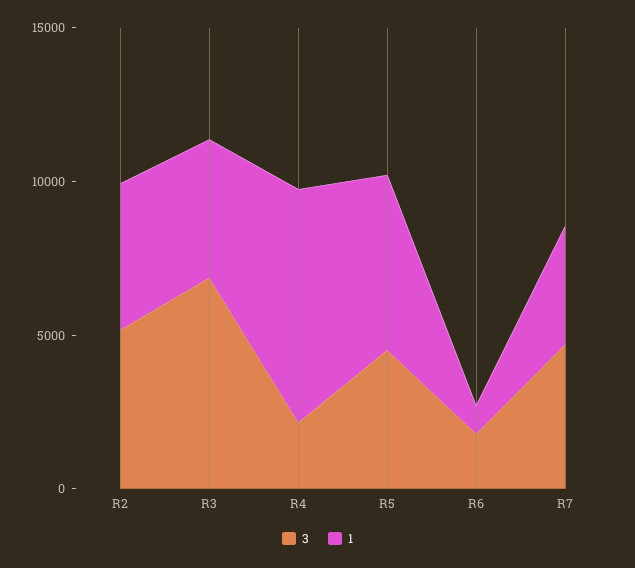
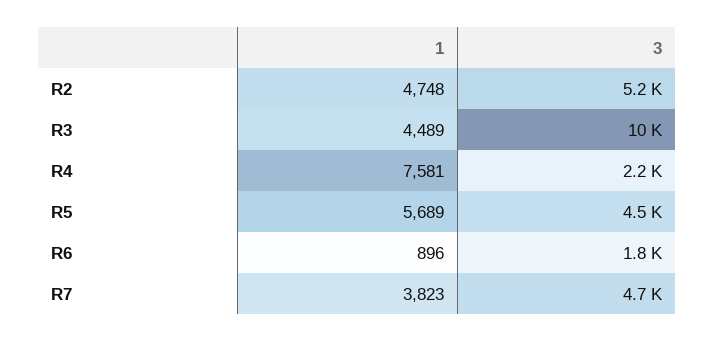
  {
    "3": {
      "R2": 5200,
-     "R3": 7000,
+     "R3": 10000,
      "R4": 2200,
      "R5": 4500,
      "R6": 1800,
      "R7": 4700
    },
    "1": {
      "R2": 4748,
      "R3": 4489,
      "R4": 7581,
      "R5": 5689,
      "R6": 896,
      "R7": 3823
    }
  }

